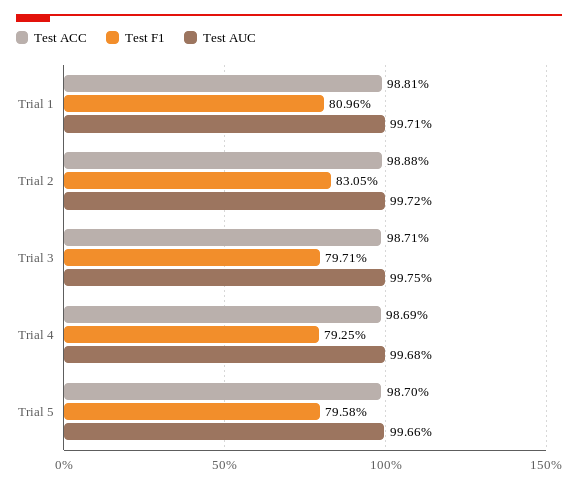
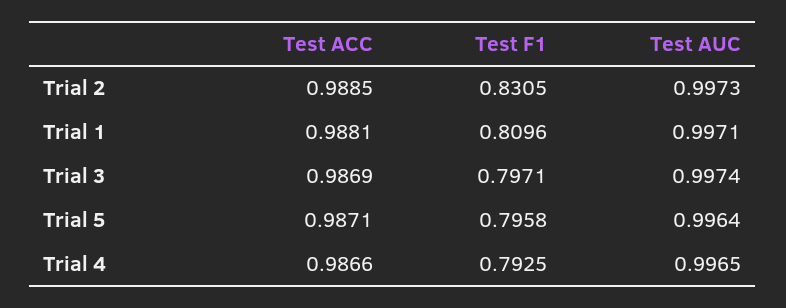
  {
    "Test ACC": {
      "Trial 1": 0.9881,
-     "Trial 2": 0.9888,
+     "Trial 2": 0.9885,
-     "Trial 3": 0.9871,
+     "Trial 3": 0.9869,
-     "Trial 4": 0.9869,
+     "Trial 4": 0.9866,
-     "Trial 5": 0.987
+     "Trial 5": 0.9871
    },
    "Test F1": {
      "Trial 1": 0.8096,
      "Trial 2": 0.8305,
      "Trial 3": 0.7971,
      "Trial 4": 0.7925,
      "Trial 5": 0.7958
    },
    "Test AUC": {
      "Trial 1": 0.9971,
-     "Trial 2": 0.9972,
+     "Trial 2": 0.9973,
-     "Trial 3": 0.9975,
+     "Trial 3": 0.9974,
-     "Trial 4": 0.9968,
+     "Trial 4": 0.9965,
-     "Trial 5": 0.9966
+     "Trial 5": 0.9964
    }
  }

